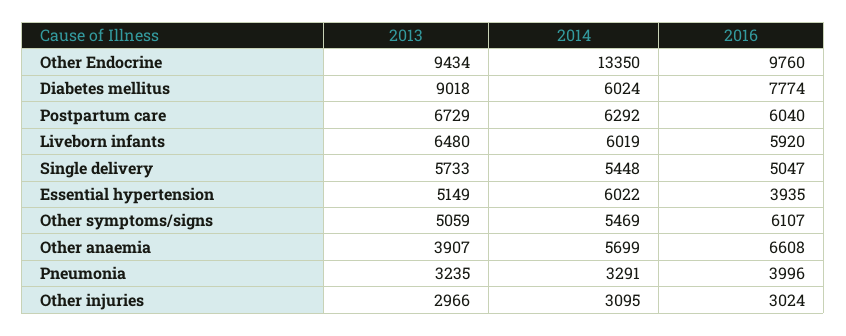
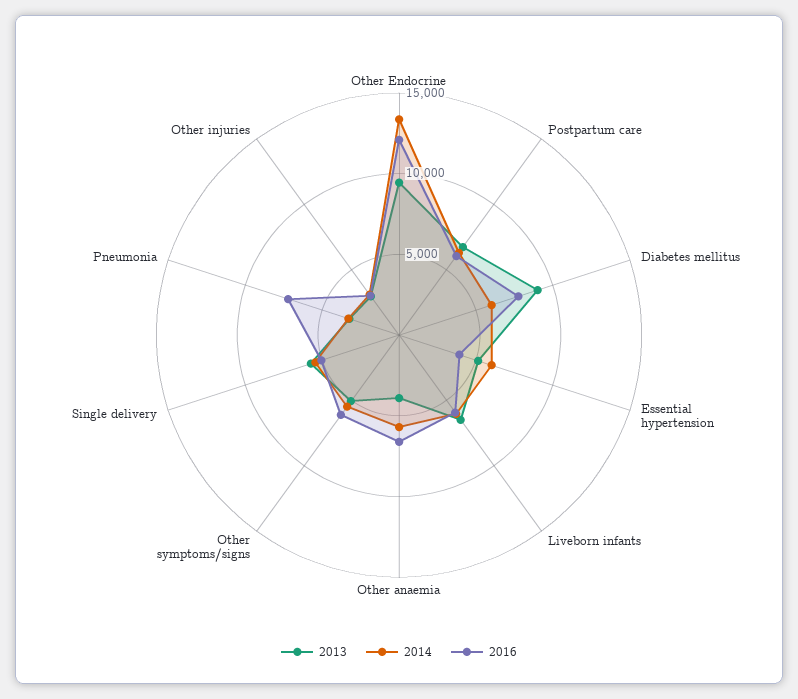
  {
    "2013": {
      "Other Endocrine": 9434,
      "Diabetes mellitus": 9018,
      "Postpartum care": 6729,
      "Liveborn infants": 6480,
      "Single delivery": 5733,
      "Essential hypertension": 5149,
      "Other symptoms/signs": 5059,
      "Other anaemia": 3907,
      "Pneumonia": 3235,
      "Other injuries": 2966
    },
    "2014": {
      "Other Endocrine": 13350,
      "Diabetes mellitus": 6024,
      "Postpartum care": 6292,
      "Liveborn infants": 6019,
      "Single delivery": 5448,
      "Essential hypertension": 6022,
      "Other symptoms/signs": 5469,
      "Other anaemia": 5699,
      "Pneumonia": 3291,
      "Other injuries": 3095
    },
    "2016": {
-     "Other Endocrine": 9760,
+     "Other Endocrine": 12000,
      "Diabetes mellitus": 7774,
      "Postpartum care": 6040,
      "Liveborn infants": 5920,
      "Single delivery": 5047,
      "Essential hypertension": 3935,
      "Other symptoms/signs": 6107,
      "Other anaemia": 6608,
-     "Pneumonia": 3996,
+     "Pneumonia": 7000,
      "Other injuries": 3024
    }
  }

